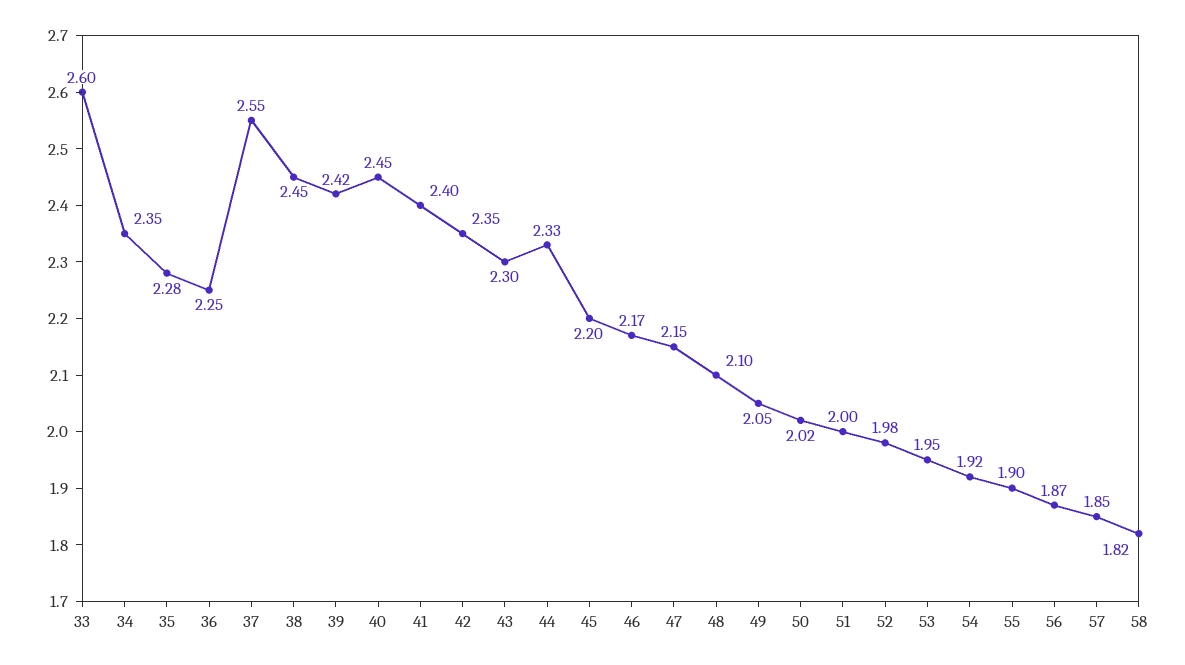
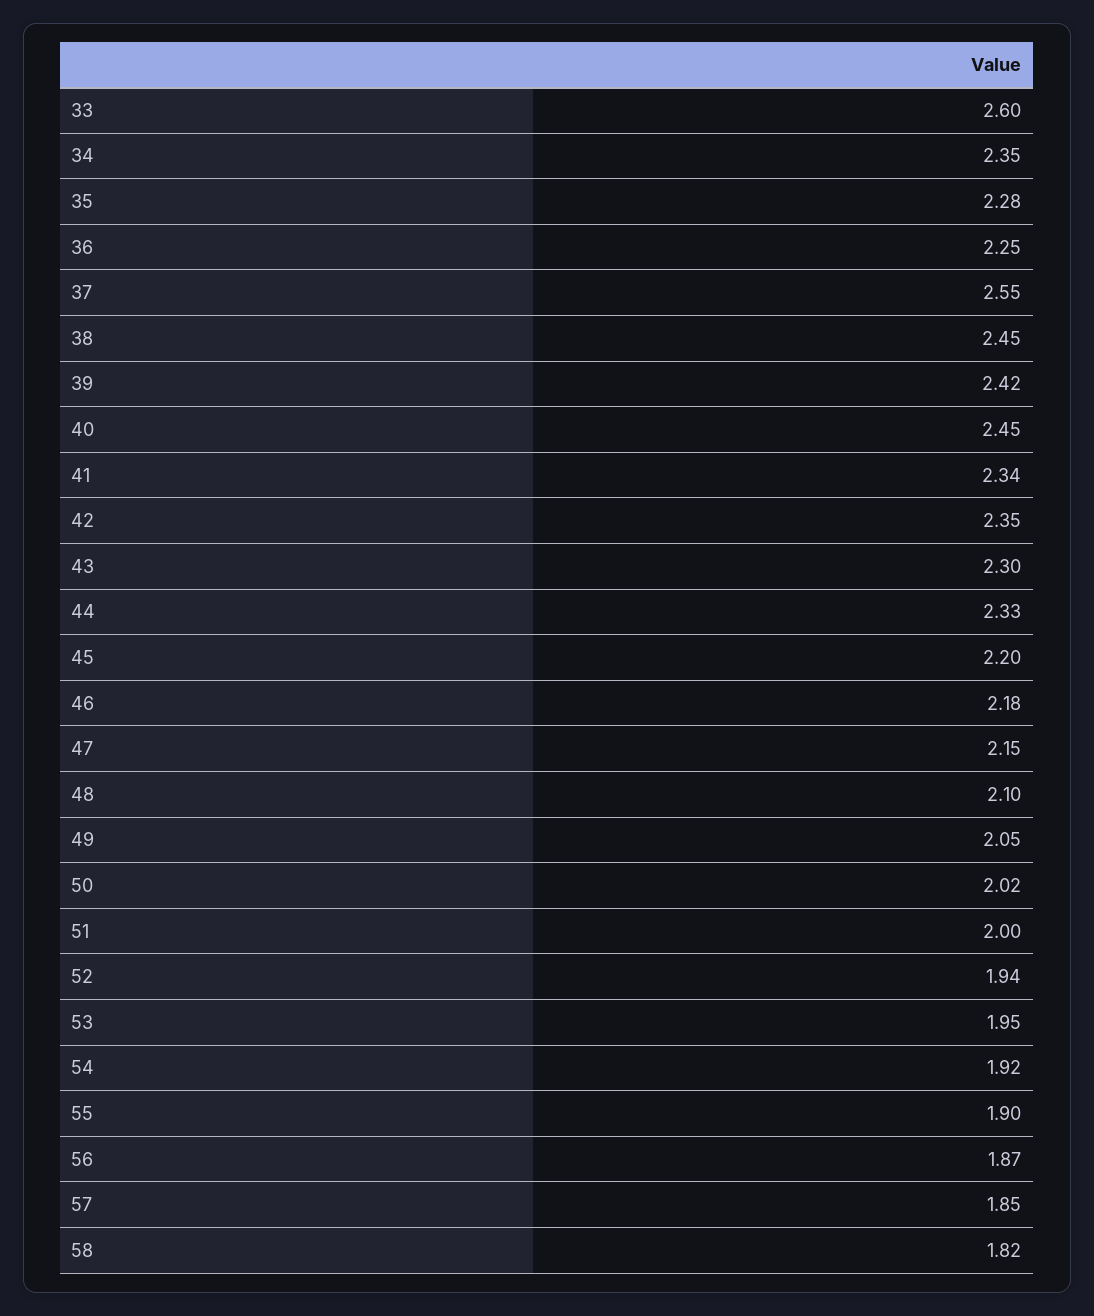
  {
    "33": 2.6,
    "34": 2.35,
    "35": 2.28,
    "36": 2.25,
    "37": 2.55,
    "38": 2.45,
    "39": 2.42,
    "40": 2.45,
-   "41": 2.4,
+   "41": 2.34,
    "42": 2.35,
    "43": 2.3,
    "44": 2.33,
    "45": 2.2,
-   "46": 2.17,
+   "46": 2.18,
    "47": 2.15,
    "48": 2.1,
    "49": 2.05,
    "50": 2.02,
    "51": 2,
-   "52": 1.98,
+   "52": 1.94,
    "53": 1.95,
    "54": 1.92,
    "55": 1.9,
    "56": 1.87,
    "57": 1.85,
    "58": 1.82
  }

